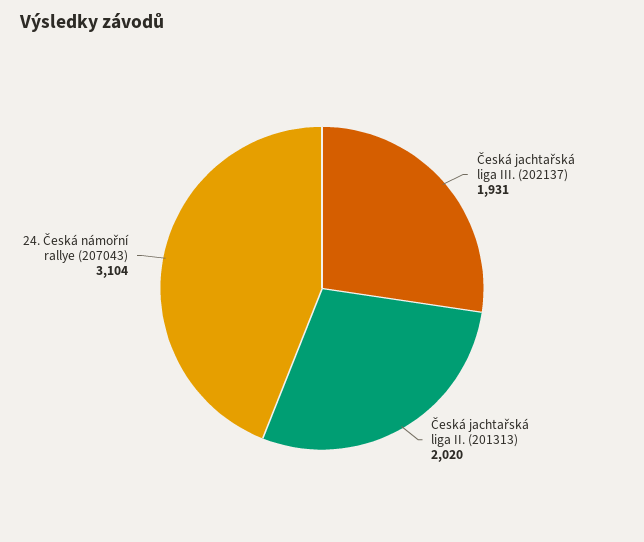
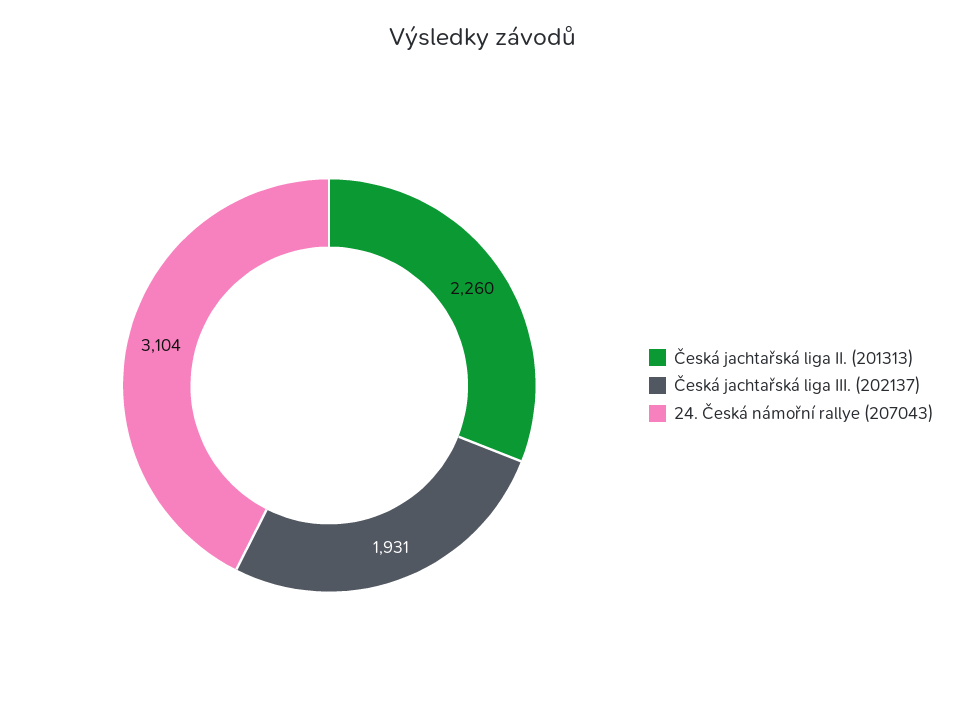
  {
    "Česká jachtařská liga III. (202137)": 1931,
-   "Česká jachtařská liga II. (201313)": 2020,
+   "Česká jachtařská liga II. (201313)": 2260,
    "24. Česká námořní rallye (207043)": 3104
  }

